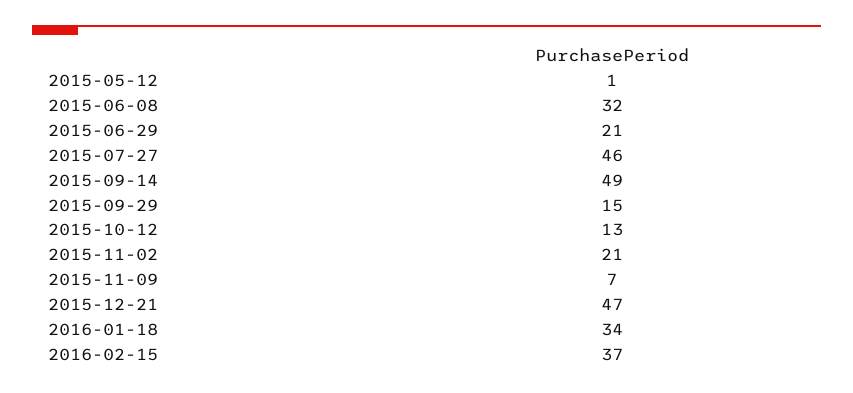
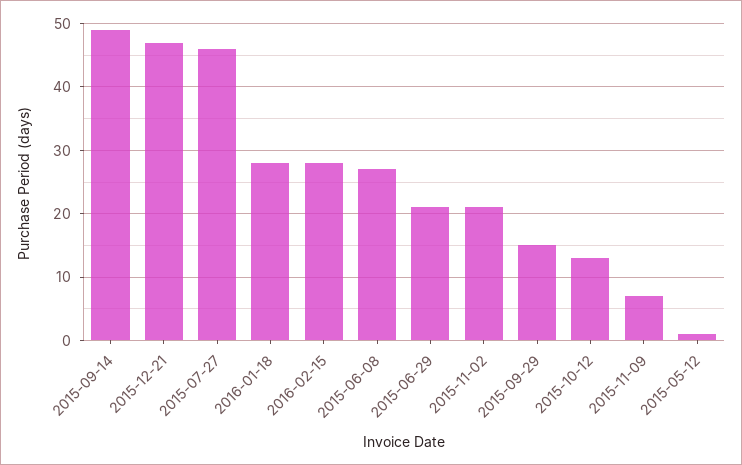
  {
    "2015-05-12": 1,
-   "2015-06-08": 32,
+   "2015-06-08": 27,
    "2015-06-29": 21,
    "2015-07-27": 46,
    "2015-09-14": 49,
    "2015-09-29": 15,
    "2015-10-12": 13,
    "2015-11-02": 21,
    "2015-11-09": 7,
    "2015-12-21": 47,
-   "2016-01-18": 34,
+   "2016-01-18": 28,
-   "2016-02-15": 37
+   "2016-02-15": 28
  }

